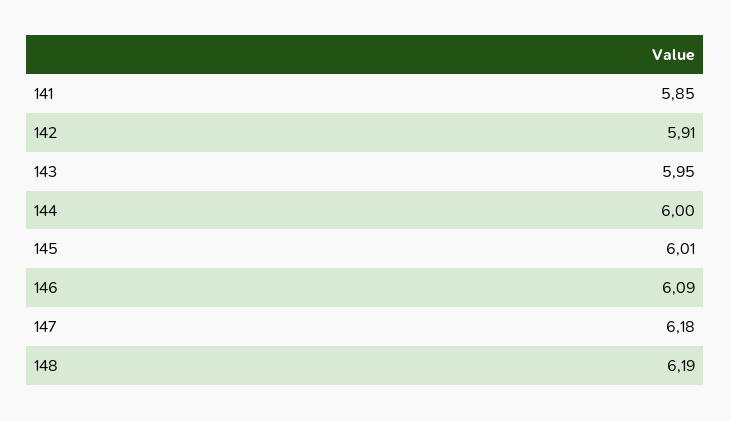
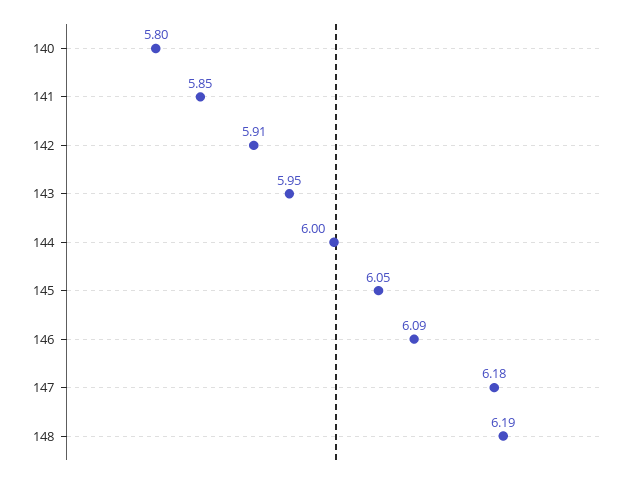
  {
    "141": 5.85,
    "142": 5.91,
    "143": 5.95,
    "144": 6,
-   "145": 6.01,
+   "145": 6.05,
    "146": 6.09,
    "147": 6.18,
-   "148": 6.19
+   "148": 6.19,
+   "140": 5.8
  }

